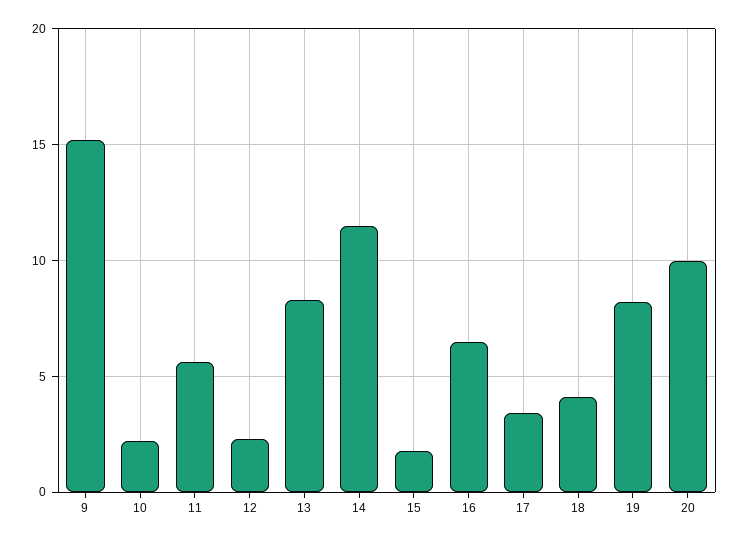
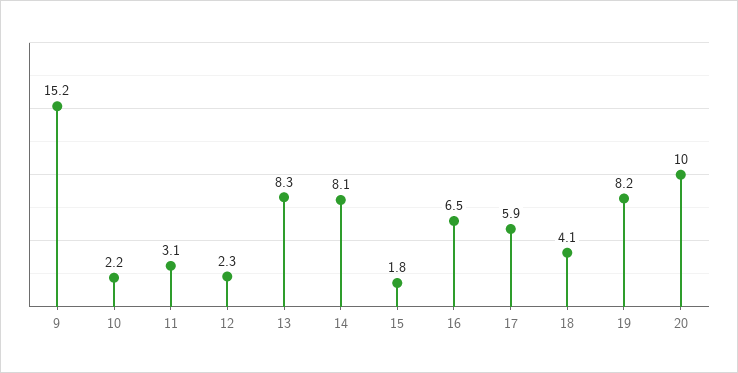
  {
    "9": 15.2,
    "10": 2.2,
-   "11": 5.5,
+   "11": 3.1,
    "12": 2.3,
    "13": 8.3,
-   "14": 11.5,
+   "14": 8.1,
    "15": 1.8,
    "16": 6.5,
-   "17": 3.5,
+   "17": 5.9,
    "18": 4.1,
    "19": 8.2,
    "20": 10
  }

